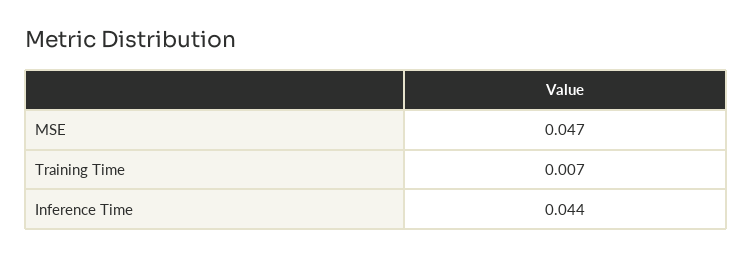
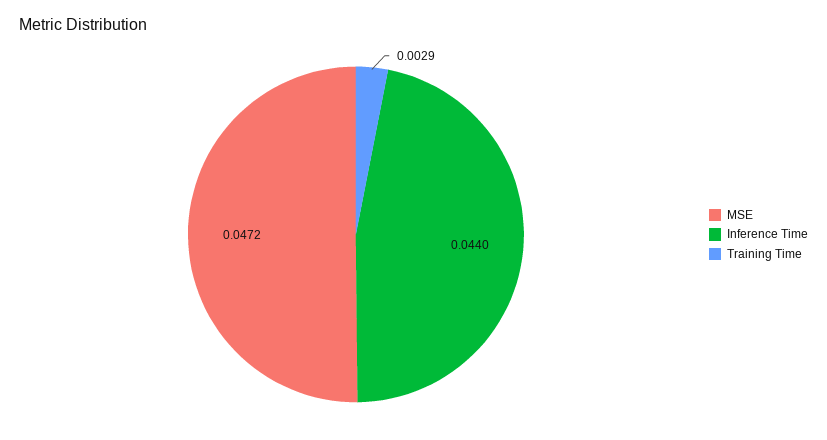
  {
    "MSE": 0.0472,
-   "Training Time": 0.007,
+   "Training Time": 0.0029,
    "Inference Time": 0.044
  }

